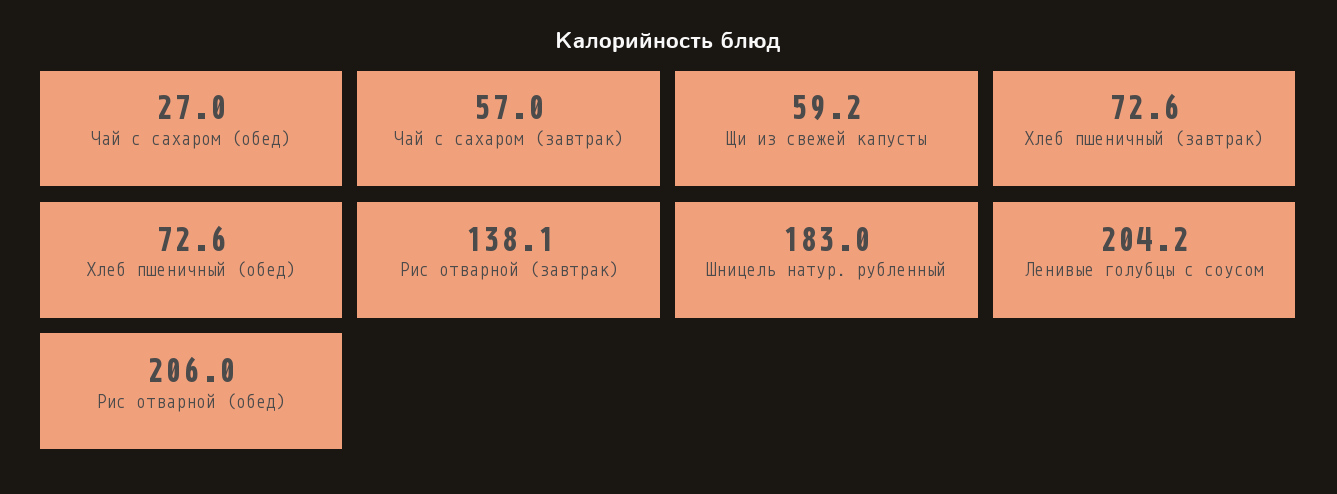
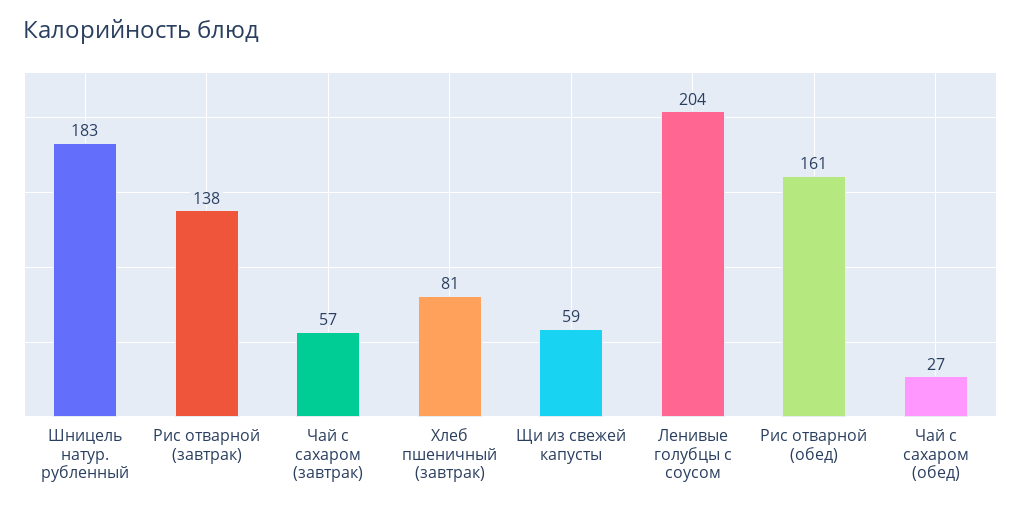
  {
    "Чай с сахаром (обед)": 27,
    "Чай с сахаром (завтрак)": 57,
    "Щи из свежей капусты": 59.2,
-   "Хлеб пшеничный (завтрак)": 72.6,
+   "Хлеб пшеничный (завтрак)": 81,
-   "Хлеб пшеничный (обед)": 72.6,
    "Рис отварной (завтрак)": 138.1,
    "Шницель натур. рубленный": 183,
    "Ленивые голубцы с соусом": 204.2,
-   "Рис отварной (обед)": 206
+   "Рис отварной (обед)": 161
  }

